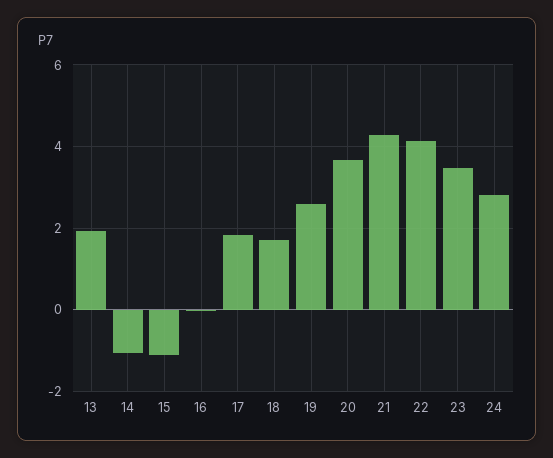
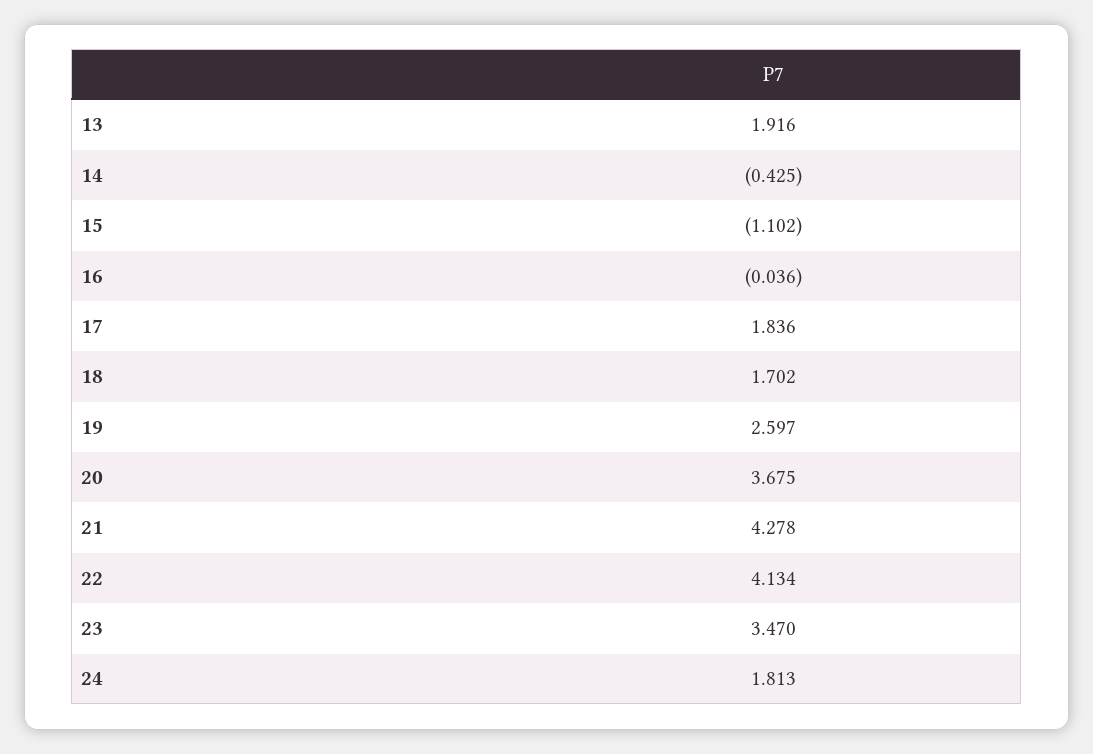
  {
    "13": 1.916,
-   "14": -1,
+   "14": -0.425,
    "15": -1.102,
    "16": -0.036,
    "17": 1.836,
    "18": 1.702,
    "19": 2.597,
    "20": 3.675,
    "21": 4.278,
    "22": 4.134,
    "23": 3.47,
-   "24": 2.8
+   "24": 1.813
  }

